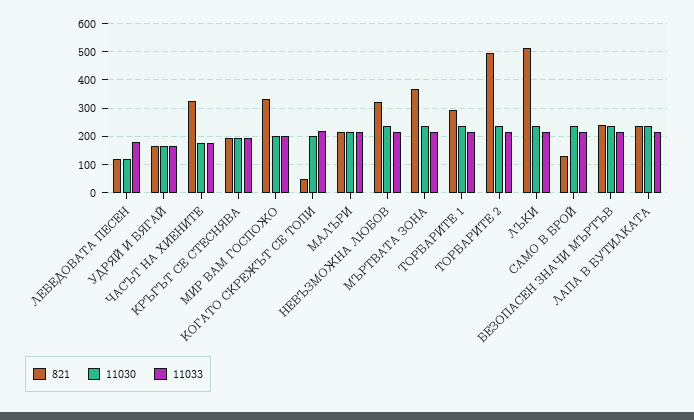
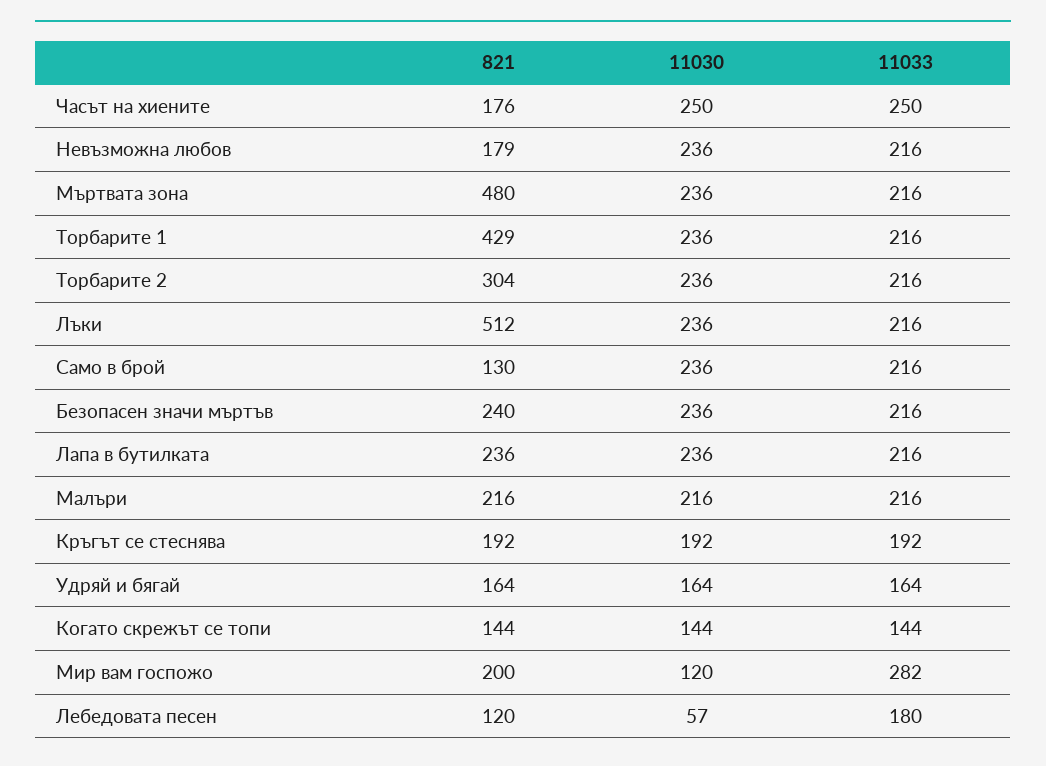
  {
    "821": {
      "ЛЕБЕДОВАТА ПЕСЕН": 120,
      "УДРЯЙ И БЯГАЙ": 164,
-     "ЧАСЪТ НА ХИЕНИТЕ": 325,
+     "ЧАСЪТ НА ХИЕНИТЕ": 176,
      "КРЪГЪТ СЕ СТЕСНЯВА": 192,
-     "МИР ВАМ ГОСПОЖО": 325,
+     "МИР ВАМ ГОСПОЖО": 200,
-     "КОГАТО СКРЕЖЪТ СЕ ТОПИ": 50,
+     "КОГАТО СКРЕЖЪТ СЕ ТОПИ": 144,
      "МАЛЪРИ": 216,
-     "НЕВЪЗМОЖНА ЛЮБОВ": 325,
+     "НЕВЪЗМОЖНА ЛЮБОВ": 179,
-     "МЪРТВАТА ЗОНА": 375,
+     "МЪРТВАТА ЗОНА": 480,
-     "ТОРБАРИТЕ 1": 300,
+     "ТОРБАРИТЕ 1": 429,
-     "ТОРБАРИТЕ 2": 500,
+     "ТОРБАРИТЕ 2": 304,
      "ЛЪКИ": 512,
      "САМО В БРОЙ": 130,
      "БЕЗОПАСЕН ЗНАЧИ МЪРТЪВ": 240,
      "ЛАПА В БУТИЛКАТА": 236
    },
    "11030": {
-     "ЛЕБЕДОВАТА ПЕСЕН": 125,
+     "ЛЕБЕДОВАТА ПЕСЕН": 57,
      "УДРЯЙ И БЯГАЙ": 164,
-     "ЧАСЪТ НА ХИЕНИТЕ": 175,
+     "ЧАСЪТ НА ХИЕНИТЕ": 250,
      "КРЪГЪТ СЕ СТЕСНЯВА": 192,
-     "МИР ВАМ ГОСПОЖО": 200,
+     "МИР ВАМ ГОСПОЖО": 120,
-     "КОГАТО СКРЕЖЪТ СЕ ТОПИ": 200,
+     "КОГАТО СКРЕЖЪТ СЕ ТОПИ": 144,
      "МАЛЪРИ": 216,
      "НЕВЪЗМОЖНА ЛЮБОВ": 236,
      "МЪРТВАТА ЗОНА": 236,
      "ТОРБАРИТЕ 1": 236,
      "ТОРБАРИТЕ 2": 236,
      "ЛЪКИ": 236,
      "САМО В БРОЙ": 236,
      "БЕЗОПАСЕН ЗНАЧИ МЪРТЪВ": 236,
      "ЛАПА В БУТИЛКАТА": 236
    },
    "11033": {
      "ЛЕБЕДОВАТА ПЕСЕН": 180,
      "УДРЯЙ И БЯГАЙ": 164,
-     "ЧАСЪТ НА ХИЕНИТЕ": 175,
+     "ЧАСЪТ НА ХИЕНИТЕ": 250,
      "КРЪГЪТ СЕ СТЕСНЯВА": 192,
-     "МИР ВАМ ГОСПОЖО": 200,
+     "МИР ВАМ ГОСПОЖО": 282,
-     "КОГАТО СКРЕЖЪТ СЕ ТОПИ": 225,
+     "КОГАТО СКРЕЖЪТ СЕ ТОПИ": 144,
      "МАЛЪРИ": 216,
      "НЕВЪЗМОЖНА ЛЮБОВ": 216,
      "МЪРТВАТА ЗОНА": 216,
      "ТОРБАРИТЕ 1": 216,
      "ТОРБАРИТЕ 2": 216,
      "ЛЪКИ": 216,
      "САМО В БРОЙ": 216,
      "БЕЗОПАСЕН ЗНАЧИ МЪРТЪВ": 216,
      "ЛАПА В БУТИЛКАТА": 216
    }
  }

